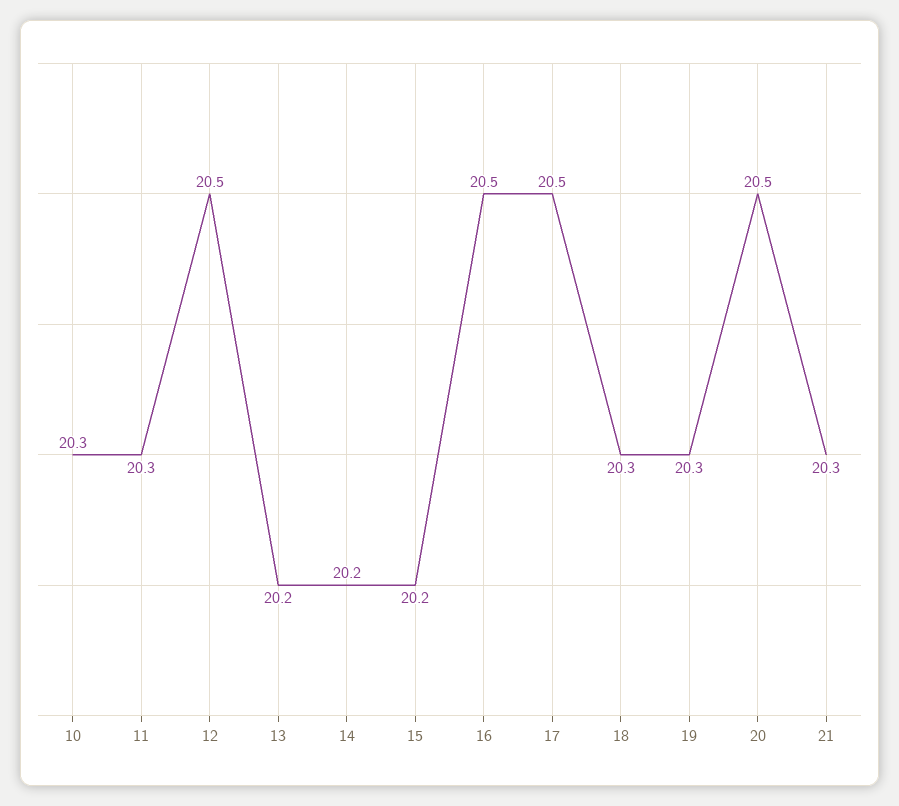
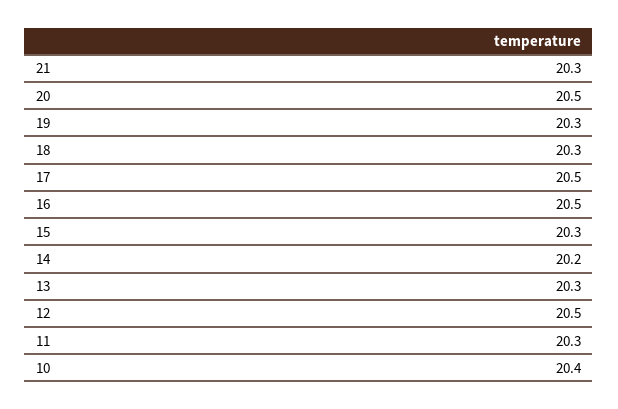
  {
-   "10": 20.3,
+   "10": 20.4,
    "11": 20.3,
    "12": 20.5,
-   "13": 20.2,
+   "13": 20.3,
    "14": 20.2,
-   "15": 20.2,
+   "15": 20.3,
    "16": 20.5,
    "17": 20.5,
    "18": 20.3,
    "19": 20.3,
    "20": 20.5,
    "21": 20.3
  }

